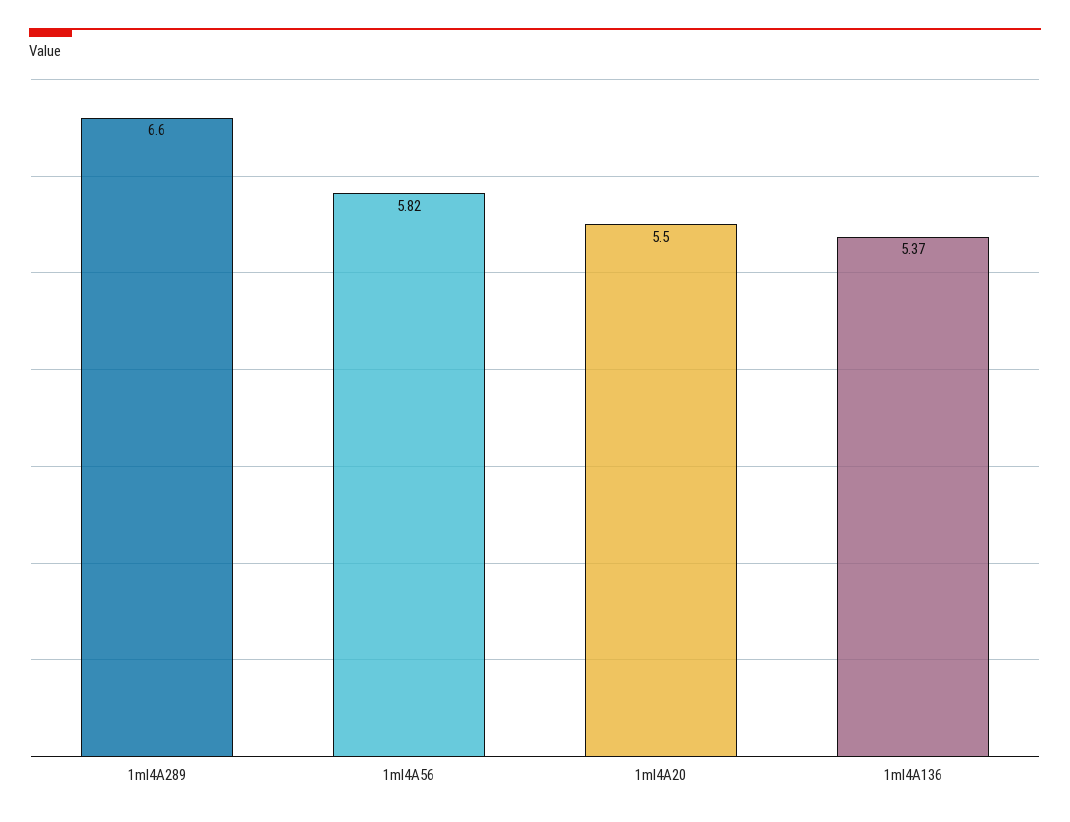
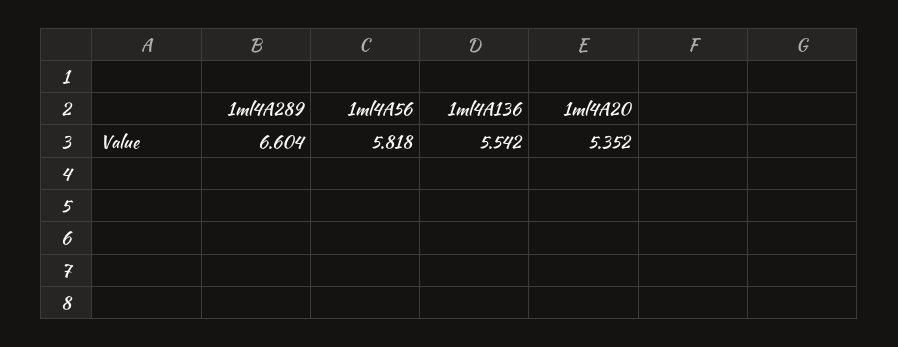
  {
    "1ml4A289": 6.604,
    "1ml4A56": 5.818,
-   "1ml4A20": 5.5,
+   "1ml4A20": 5.352,
-   "1ml4A136": 5.37
+   "1ml4A136": 5.542
  }

